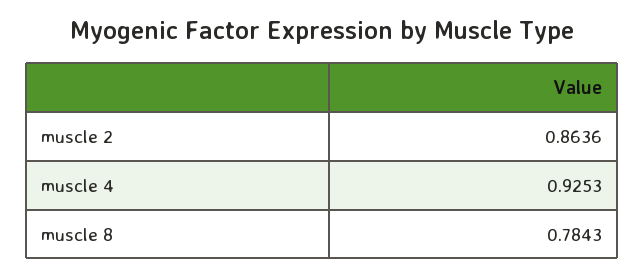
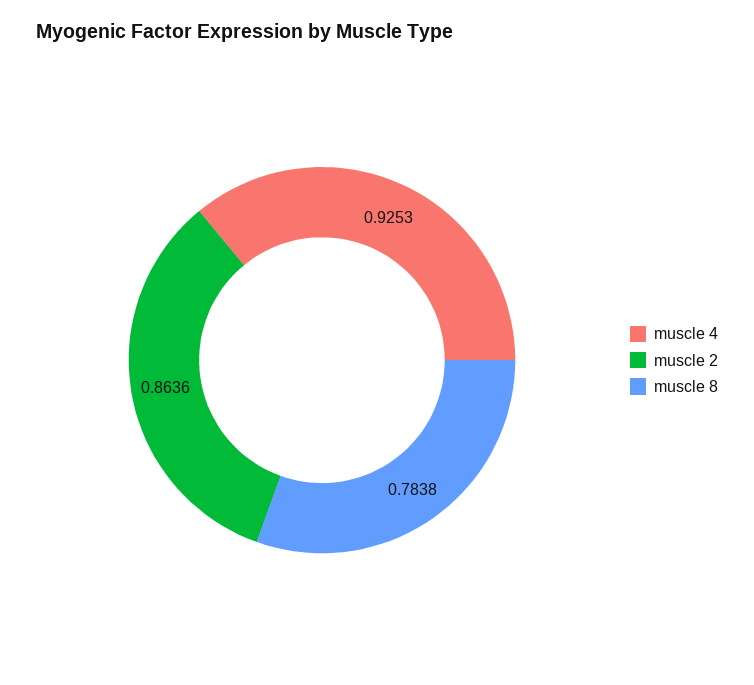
  {
    "muscle 2": 0.8636,
    "muscle 4": 0.9253,
-   "muscle 8": 0.7843
+   "muscle 8": 0.7838
  }

